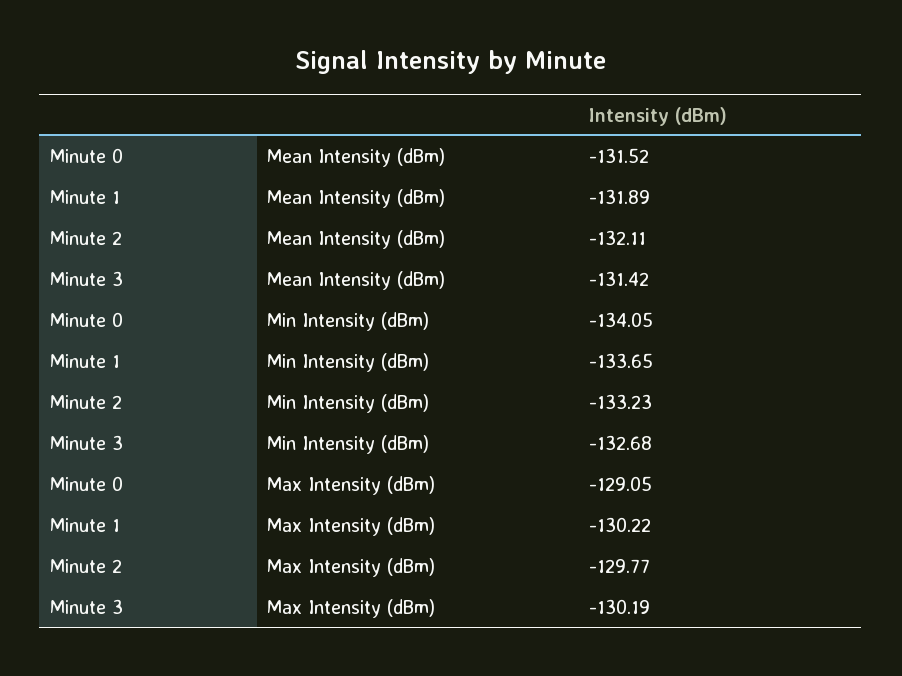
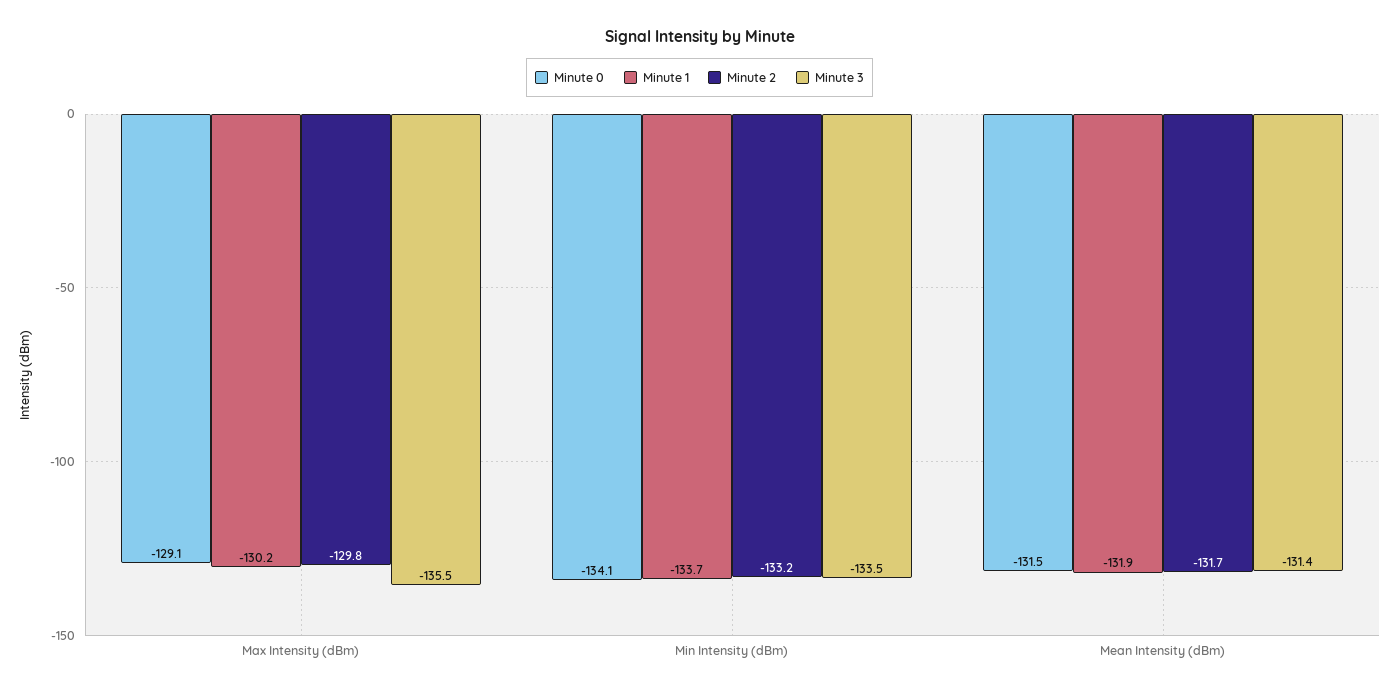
  {
    "Minute 0": {
      "Mean Intensity (dBm)": -131.52,
      "Min Intensity (dBm)": -134.05,
      "Max Intensity (dBm)": -129.05
    },
    "Minute 1": {
      "Mean Intensity (dBm)": -131.89,
      "Min Intensity (dBm)": -133.65,
      "Max Intensity (dBm)": -130.22
    },
    "Minute 2": {
-     "Mean Intensity (dBm)": -132.11,
+     "Mean Intensity (dBm)": -131.7,
      "Min Intensity (dBm)": -133.23,
      "Max Intensity (dBm)": -129.77
    },
    "Minute 3": {
      "Mean Intensity (dBm)": -131.42,
-     "Min Intensity (dBm)": -132.68,
+     "Min Intensity (dBm)": -133.5,
-     "Max Intensity (dBm)": -130.19
+     "Max Intensity (dBm)": -135.5
    }
  }

